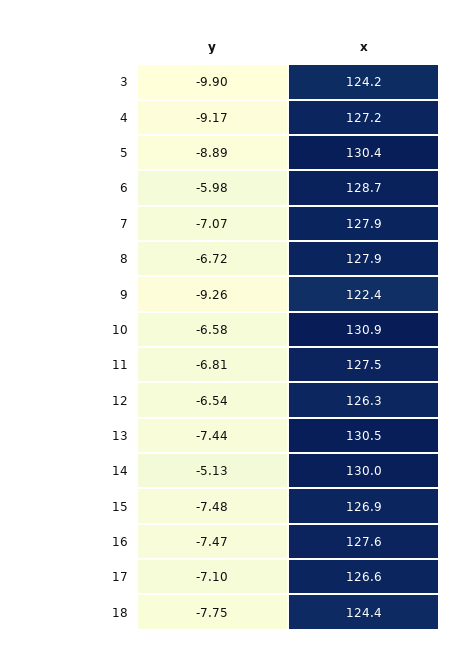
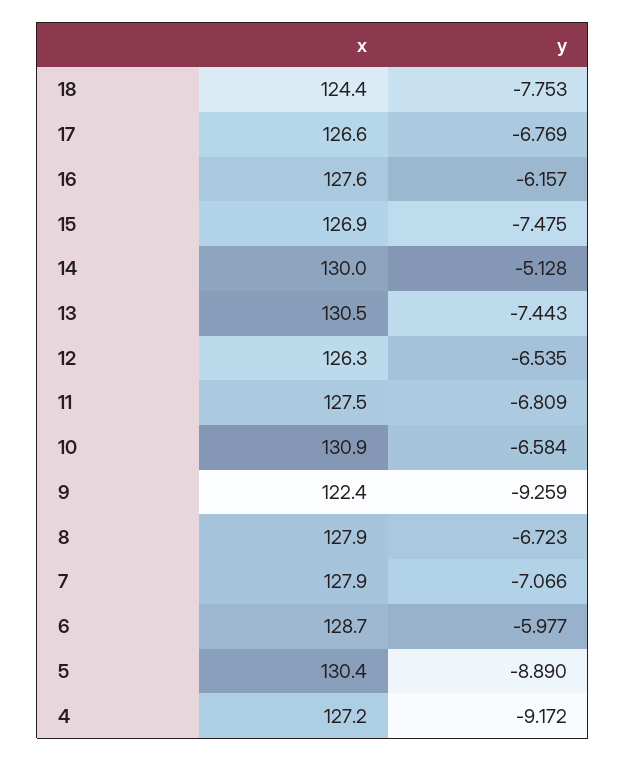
  {
    "y": {
-     "3": -9.9,
      "4": -9.172,
      "5": -8.89,
      "6": -5.977,
      "7": -7.066,
      "8": -6.723,
      "9": -9.259,
      "10": -6.584,
      "11": -6.809,
      "12": -6.535,
      "13": -7.443,
      "14": -5.128,
      "15": -7.475,
-     "16": -7.47,
+     "16": -6.157,
-     "17": -7.1,
+     "17": -6.769,
      "18": -7.753
    },
    "x": {
-     "3": 124.2,
      "4": 127.2,
      "5": 130.4,
      "6": 128.7,
      "7": 127.9,
      "8": 127.9,
      "9": 122.4,
      "10": 130.9,
      "11": 127.5,
      "12": 126.3,
      "13": 130.5,
      "14": 130,
      "15": 126.9,
      "16": 127.6,
      "17": 126.6,
      "18": 124.4
    }
  }

